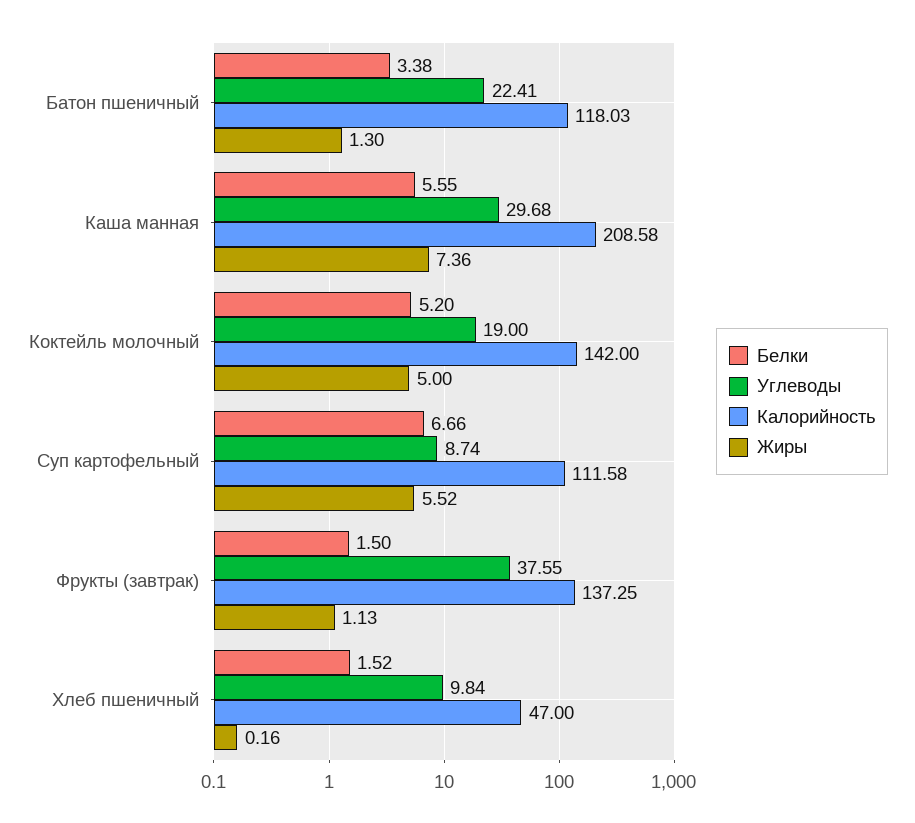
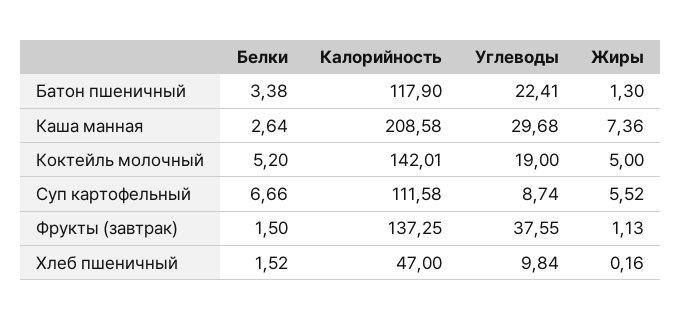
  {
    "Белки": {
      "Батон пшеничный": 3.38,
-     "Каша манная": 5.55,
+     "Каша манная": 2.64,
      "Коктейль молочный": 5.2,
      "Суп картофельный": 6.66,
      "Фрукты (завтрак)": 1.5,
      "Хлеб пшеничный": 1.52
    },
    "Углеводы": {
      "Батон пшеничный": 22.41,
      "Каша манная": 29.68,
      "Коктейль молочный": 19,
      "Суп картофельный": 8.74,
      "Фрукты (завтрак)": 37.55,
      "Хлеб пшеничный": 9.84
    },
    "Калорийность": {
-     "Батон пшеничный": 118.03,
+     "Батон пшеничный": 117.9,
      "Каша манная": 208.58,
-     "Коктейль молочный": 142,
+     "Коктейль молочный": 142.01,
      "Суп картофельный": 111.58,
      "Фрукты (завтрак)": 137.25,
      "Хлеб пшеничный": 47
    },
    "Жиры": {
      "Батон пшеничный": 1.3,
      "Каша манная": 7.36,
      "Коктейль молочный": 5,
      "Суп картофельный": 5.52,
      "Фрукты (завтрак)": 1.13,
      "Хлеб пшеничный": 0.16
    }
  }

